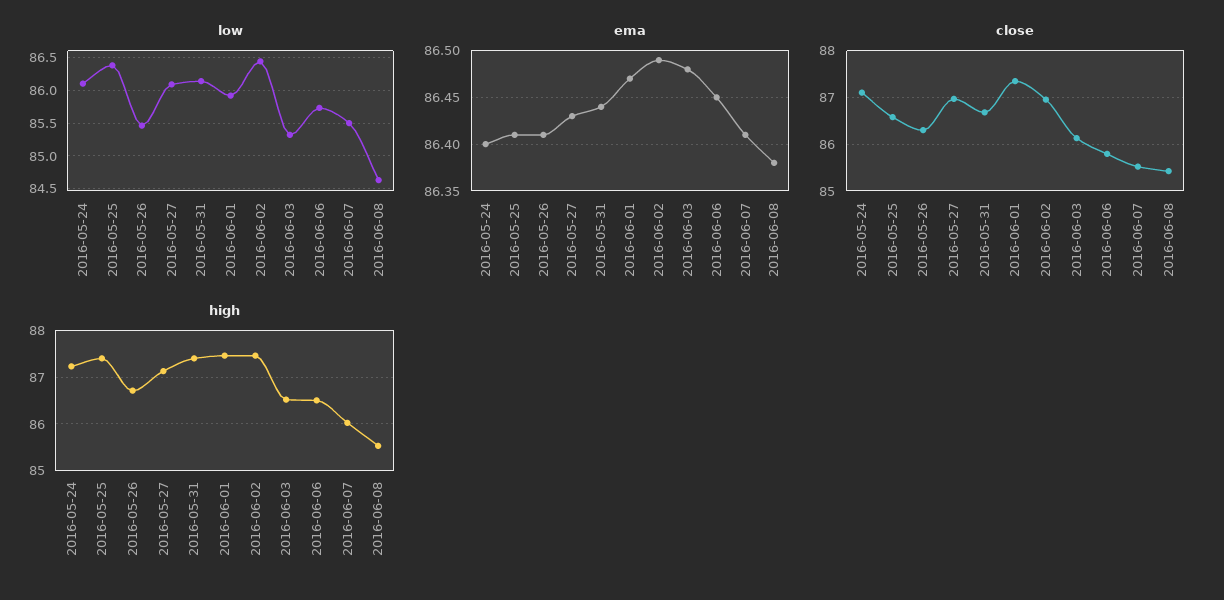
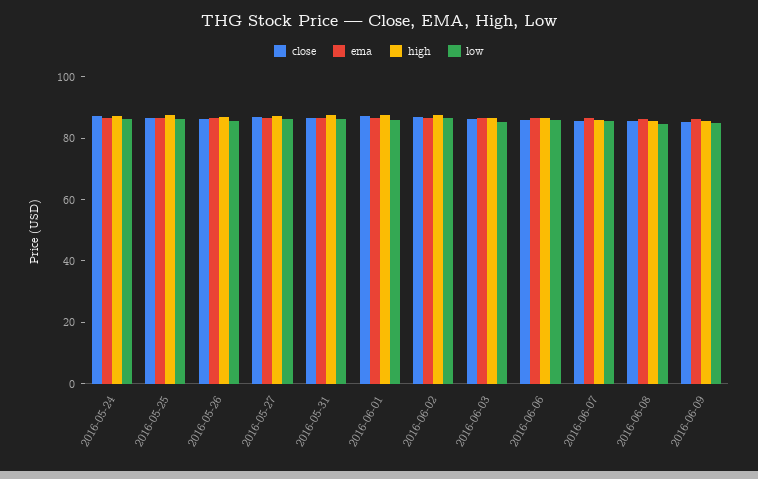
  {
    "low": {
      "2016-05-24": 86.1,
      "2016-05-25": 86.4,
      "2016-05-26": 85.5,
      "2016-05-27": 86.1,
      "2016-05-31": 86.1,
      "2016-06-01": 85.9,
      "2016-06-02": 86.4,
      "2016-06-03": 85.3,
      "2016-06-06": 85.7,
      "2016-06-07": 85.5,
-     "2016-06-08": 84.6
+     "2016-06-08": 84.6,
+     "2016-06-09": 85
    },
    "ema": {
      "2016-05-24": 86.4,
      "2016-05-25": 86.41,
      "2016-05-26": 86.41,
      "2016-05-27": 86.43,
      "2016-05-31": 86.44,
      "2016-06-01": 86.47,
      "2016-06-02": 86.49,
      "2016-06-03": 86.48,
      "2016-06-06": 86.45,
      "2016-06-07": 86.41,
-     "2016-06-08": 86.38
+     "2016-06-08": 86.38,
+     "2016-06-09": 85
    },
    "close": {
      "2016-05-24": 87.2,
      "2016-05-25": 86.6,
      "2016-05-26": 86.4,
      "2016-05-27": 87,
      "2016-05-31": 86.6,
      "2016-06-01": 87.4,
      "2016-06-02": 87,
      "2016-06-03": 86.2,
      "2016-06-06": 85.8,
      "2016-06-07": 85.6,
-     "2016-06-08": 85.4
+     "2016-06-08": 85.4,
+     "2016-06-09": 85
    },
    "high": {
      "2016-05-24": 87.2,
      "2016-05-25": 87.4,
      "2016-05-26": 86.8,
      "2016-05-27": 87.2,
      "2016-05-31": 87.4,
      "2016-06-01": 87.4,
      "2016-06-02": 87.4,
      "2016-06-03": 86.6,
      "2016-06-06": 86.6,
      "2016-06-07": 86,
-     "2016-06-08": 85.6
+     "2016-06-08": 85.6,
+     "2016-06-09": 85
    }
  }

